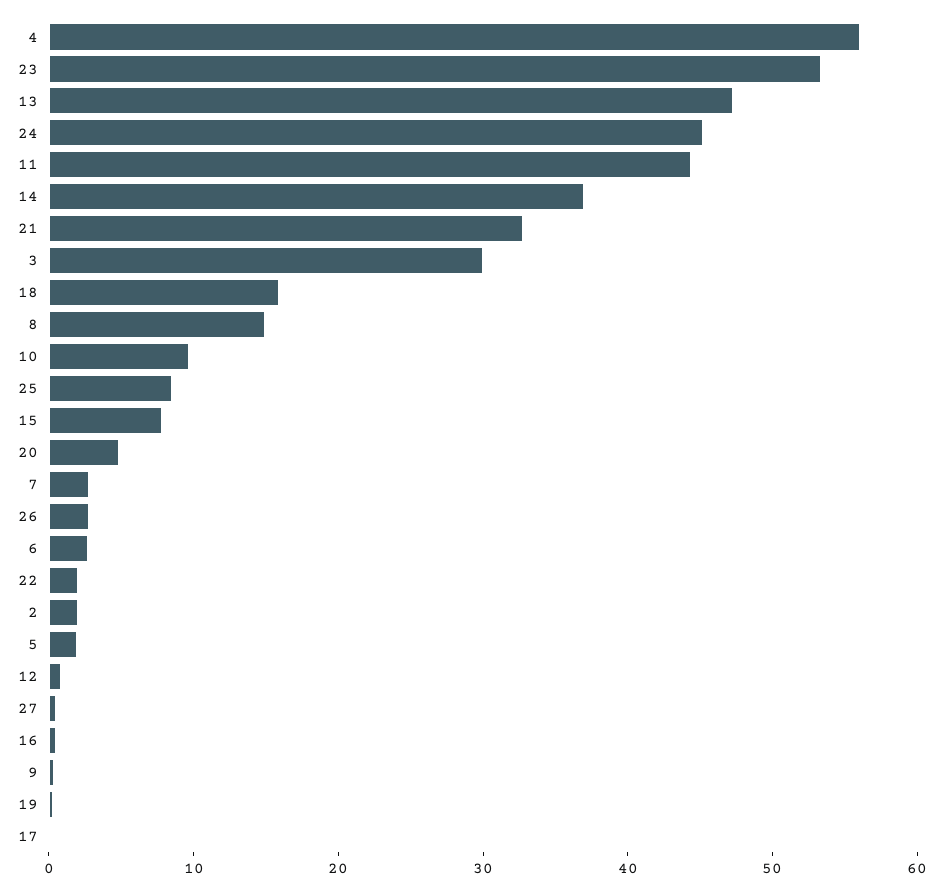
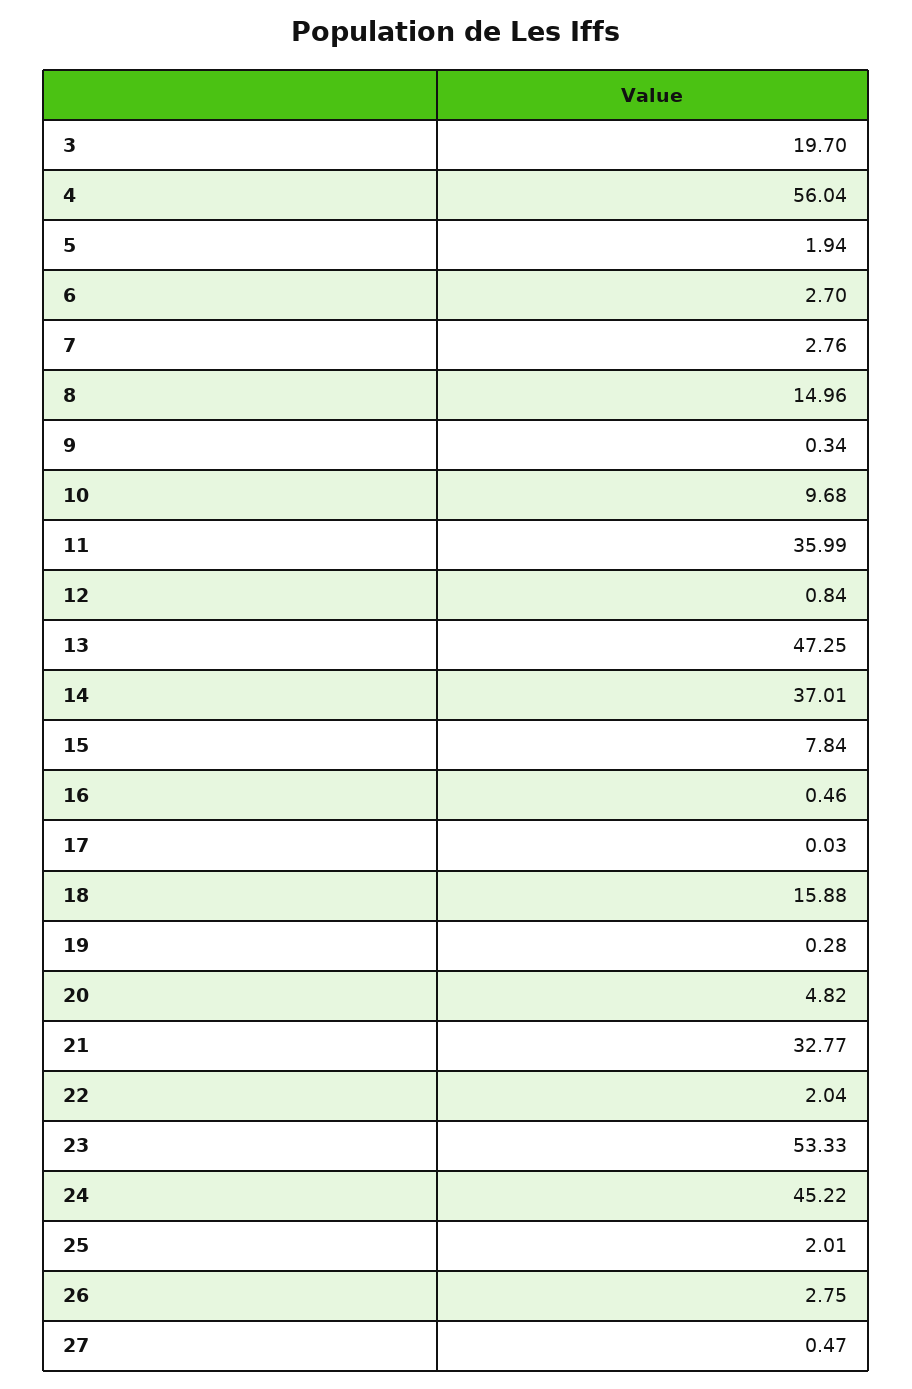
  {
    "4": 56.04,
    "23": 53.33,
    "13": 47.25,
    "24": 45.22,
-   "11": 44,
+   "11": 35.99,
    "14": 37.01,
    "21": 32.77,
-   "3": 30,
+   "3": 19.7,
    "18": 15.88,
    "8": 14.96,
    "10": 9.68,
-   "25": 8,
+   "25": 2.01,
    "15": 7.84,
    "20": 4.82,
    "7": 2.76,
    "26": 2.75,
    "6": 2.7,
    "22": 2.04,
-   "2": 2,
    "5": 1.94,
    "12": 0.84,
    "27": 0.47,
    "16": 0.46,
    "9": 0.34,
    "19": 0.28,
    "17": 0.03
  }

